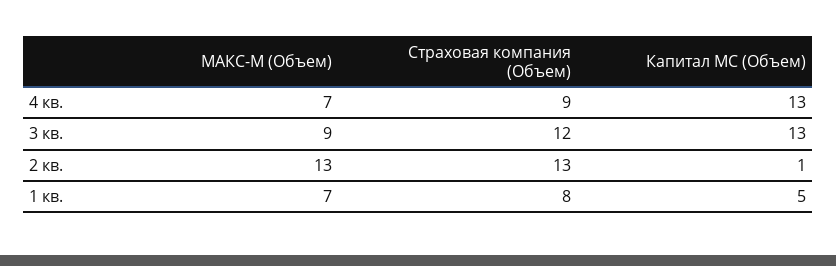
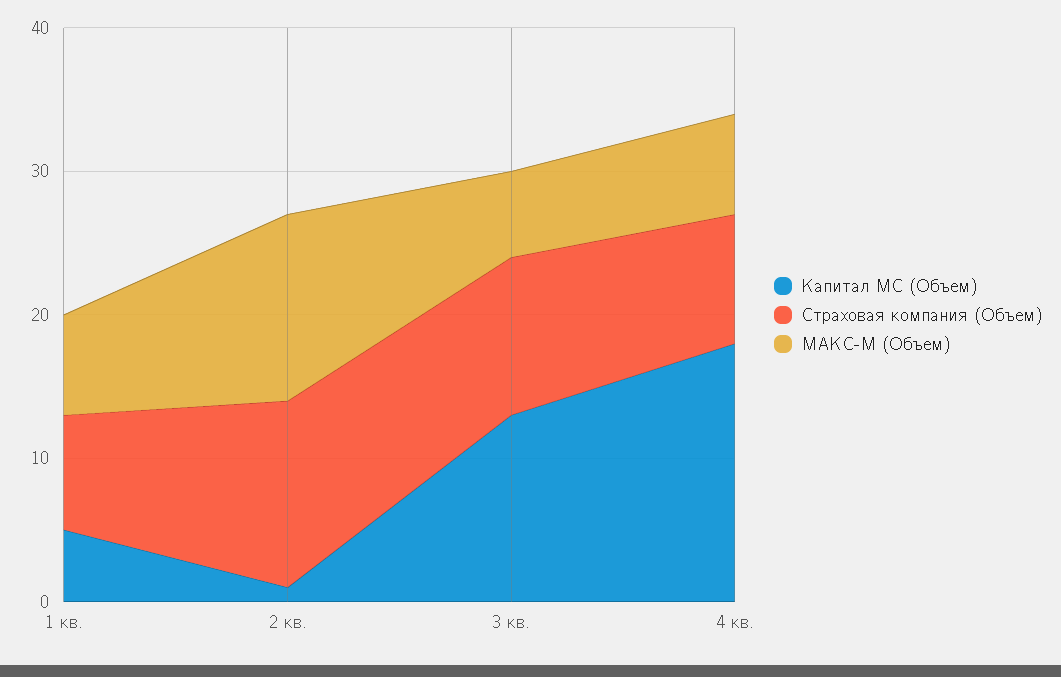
  {
    "МАКС-М (Объем)": {
      "4 кв.": 7,
-     "3 кв.": 9,
+     "3 кв.": 6,
      "2 кв.": 13,
      "1 кв.": 7
    },
    "Страховая компания (Объем)": {
      "4 кв.": 9,
-     "3 кв.": 12,
+     "3 кв.": 11,
      "2 кв.": 13,
      "1 кв.": 8
    },
    "Капитал МС (Объем)": {
-     "4 кв.": 13,
+     "4 кв.": 18,
      "3 кв.": 13,
      "2 кв.": 1,
      "1 кв.": 5
    }
  }

